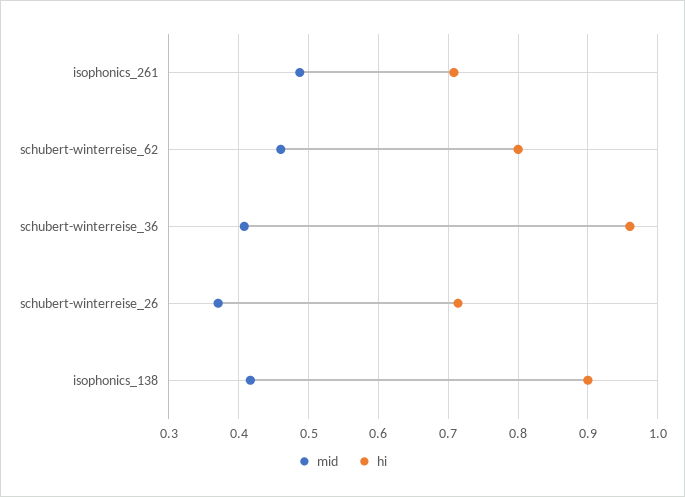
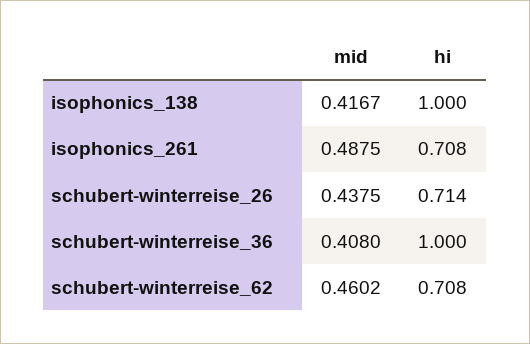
  {
    "mid": {
      "isophonics_261": 0.4875,
      "schubert-winterreise_62": 0.4602,
      "schubert-winterreise_36": 0.408,
-     "schubert-winterreise_26": 0.37,
+     "schubert-winterreise_26": 0.4375,
      "isophonics_138": 0.4167
    },
    "hi": {
      "isophonics_261": 0.708,
-     "schubert-winterreise_62": 0.8,
+     "schubert-winterreise_62": 0.708,
-     "schubert-winterreise_36": 0.96,
+     "schubert-winterreise_36": 1,
      "schubert-winterreise_26": 0.714,
-     "isophonics_138": 0.9
+     "isophonics_138": 1
    }
  }

